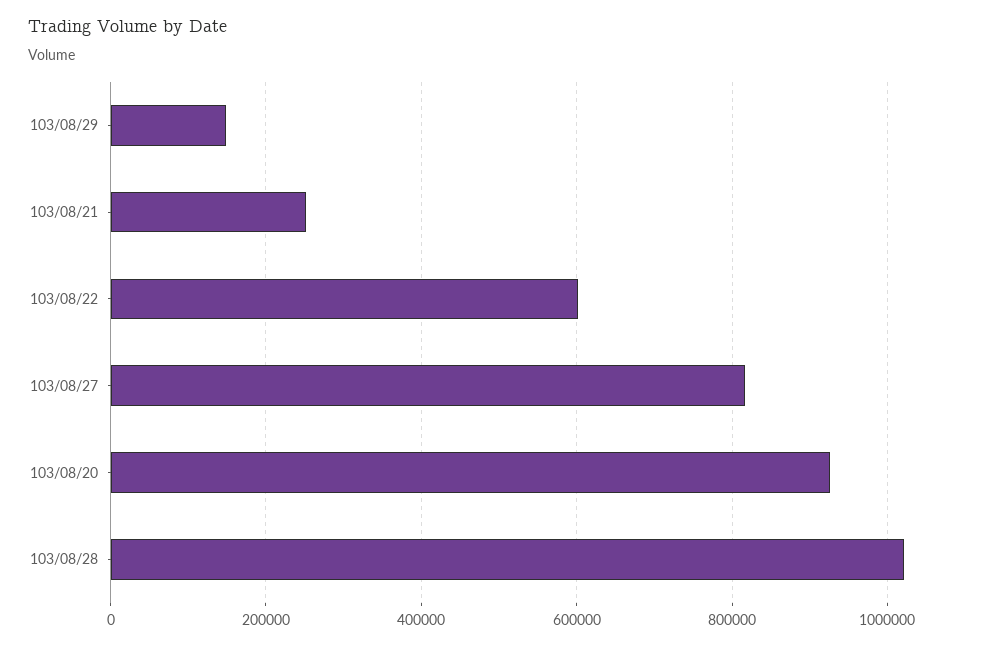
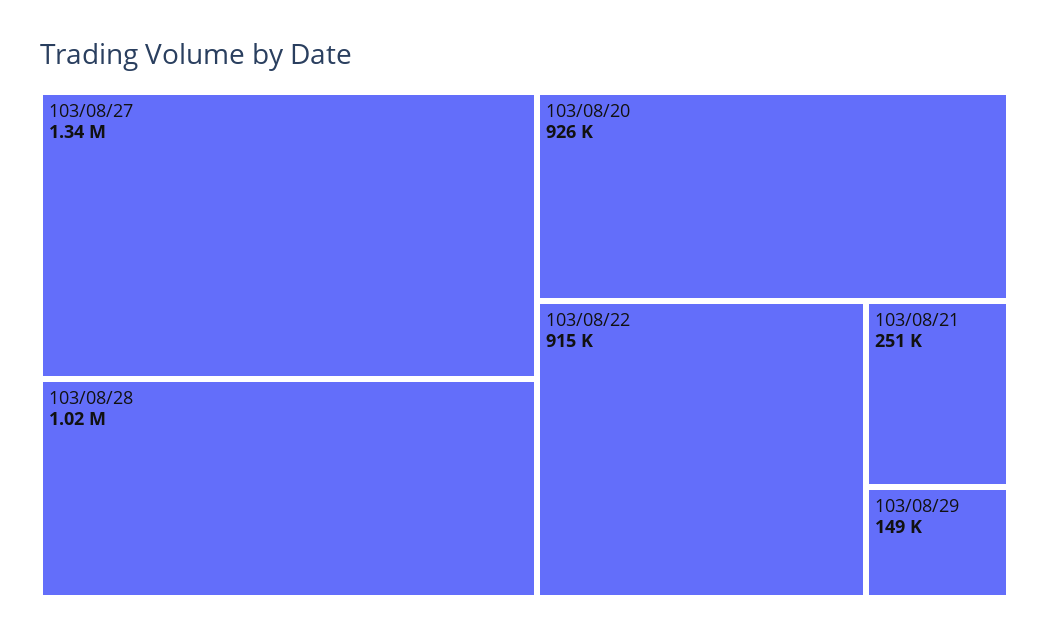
  {
    "103/08/29": 149000,
    "103/08/21": 251000,
-   "103/08/22": 600000,
+   "103/08/22": 915000,
-   "103/08/27": 820000,
+   "103/08/27": 1340000,
    "103/08/20": 926000,
    "103/08/28": 1020000
  }

